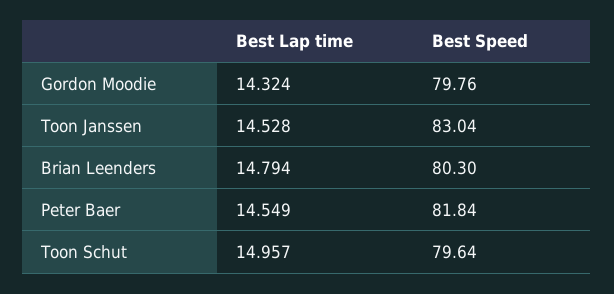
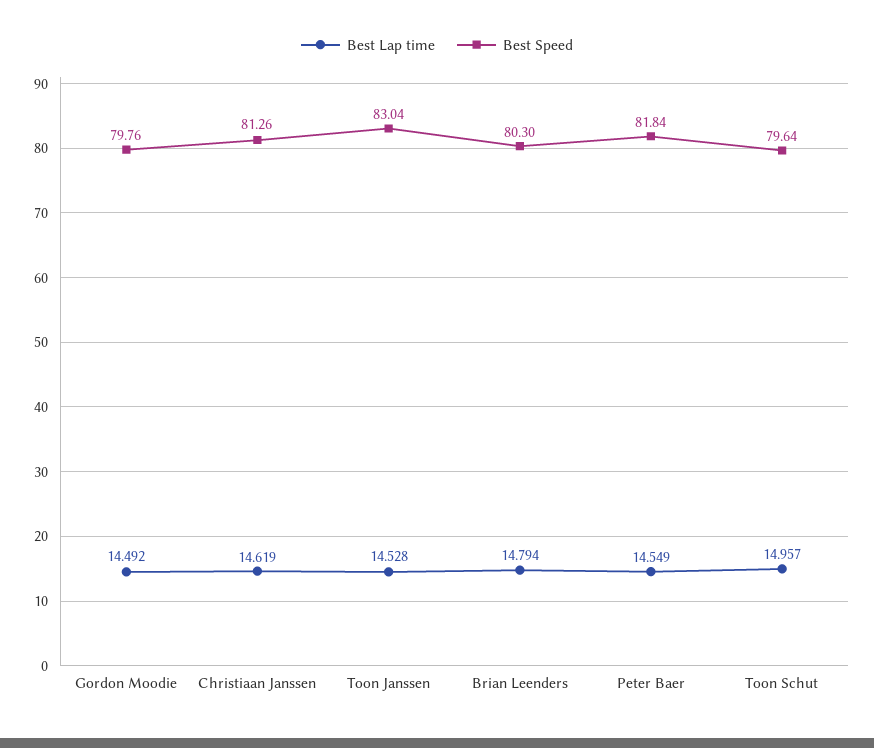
  {
    "Best Lap time": {
-     "Gordon Moodie": 14.324,
+     "Gordon Moodie": 14.492,
      "Toon Janssen": 14.528,
      "Brian Leenders": 14.794,
      "Peter Baer": 14.549,
-     "Toon Schut": 14.957
+     "Toon Schut": 14.957,
+     "Christiaan Janssen": 14.619
    },
    "Best Speed": {
      "Gordon Moodie": 79.76,
      "Toon Janssen": 83.04,
      "Brian Leenders": 80.3,
      "Peter Baer": 81.84,
-     "Toon Schut": 79.64
+     "Toon Schut": 79.64,
+     "Christiaan Janssen": 81.26
    }
  }

